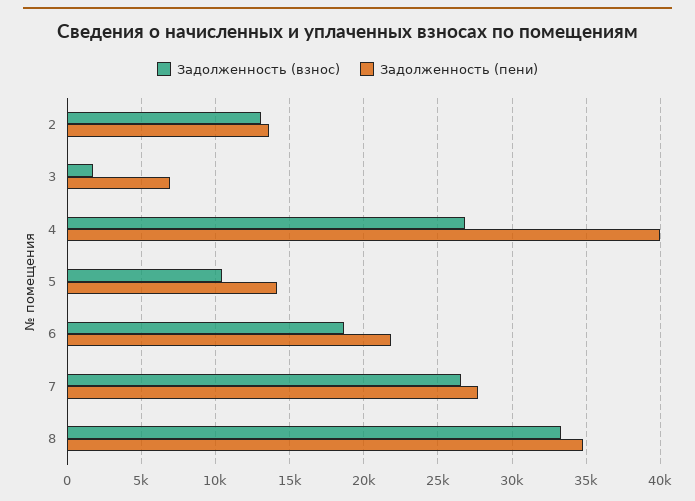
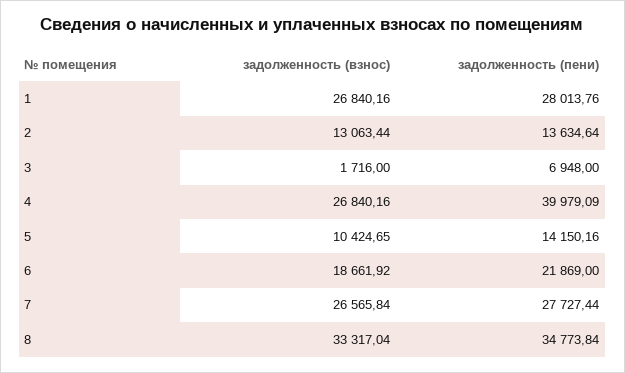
  {
    "Задолженность (взнос)": {
      "2": 13063.44,
      "3": 1716,
      "4": 26840.16,
      "5": 10424.65,
      "6": 18661.92,
      "7": 26565.84,
-     "8": 33317.04
+     "8": 33317.04,
+     "1": 26840.16
    },
    "Задолженность (пени)": {
      "2": 13634.64,
      "3": 6948,
      "4": 39979.09,
      "5": 14150.16,
      "6": 21869,
      "7": 27727.44,
-     "8": 34773.84
+     "8": 34773.84,
+     "1": 28013.76
    }
  }

